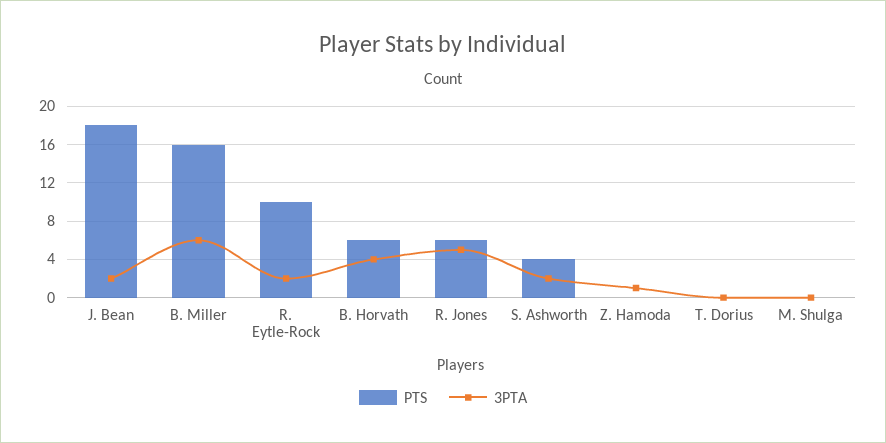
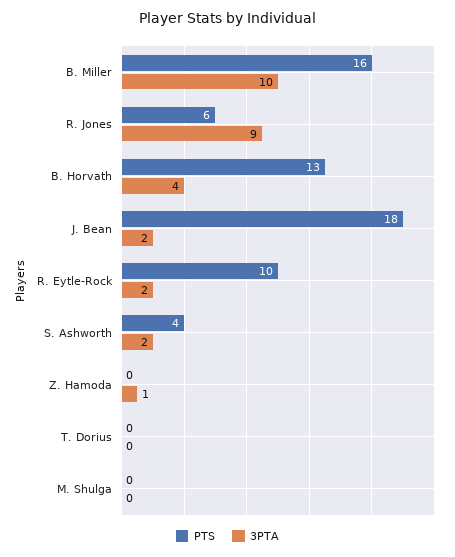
  {
    "PTS": {
      "J. Bean": 18,
      "B. Miller": 16,
      "R. Eytle-Rock": 10,
-     "B. Horvath": 6,
+     "B. Horvath": 13,
      "R. Jones": 6,
      "S. Ashworth": 4,
      "Z. Hamoda": 0,
      "T. Dorius": 0,
      "M. Shulga": 0
    },
    "3PTA": {
      "J. Bean": 2,
-     "B. Miller": 6,
+     "B. Miller": 10,
      "R. Eytle-Rock": 2,
      "B. Horvath": 4,
-     "R. Jones": 5,
+     "R. Jones": 9,
      "S. Ashworth": 2,
      "Z. Hamoda": 1,
      "T. Dorius": 0,
      "M. Shulga": 0
    }
  }

